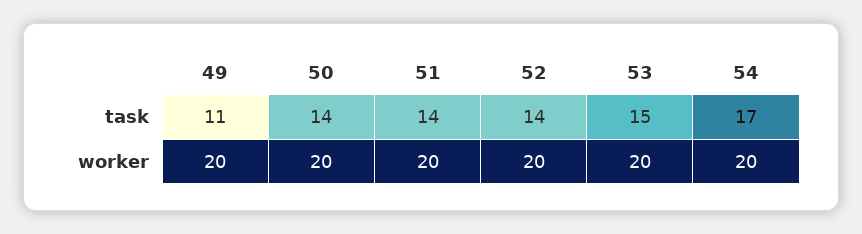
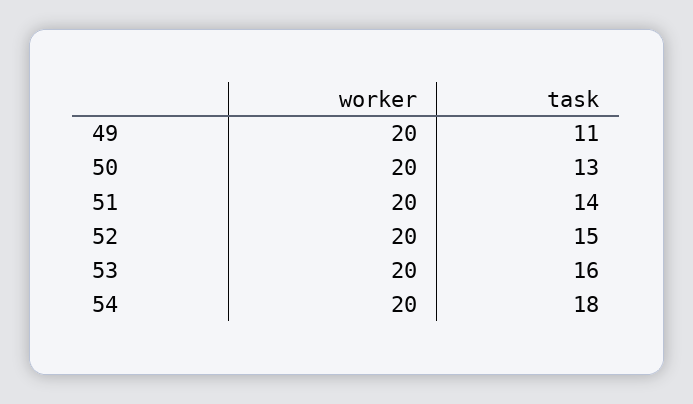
  {
    "49": {
      "task": 11,
      "worker": 20
    },
    "50": {
-     "task": 14,
+     "task": 13,
      "worker": 20
    },
    "51": {
      "task": 14,
      "worker": 20
    },
    "52": {
-     "task": 14,
+     "task": 15,
      "worker": 20
    },
    "53": {
-     "task": 15,
+     "task": 16,
      "worker": 20
    },
    "54": {
-     "task": 17,
+     "task": 18,
      "worker": 20
    }
  }

